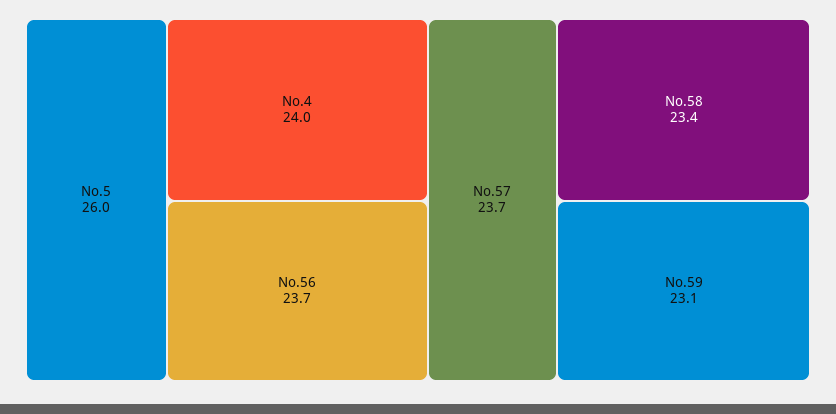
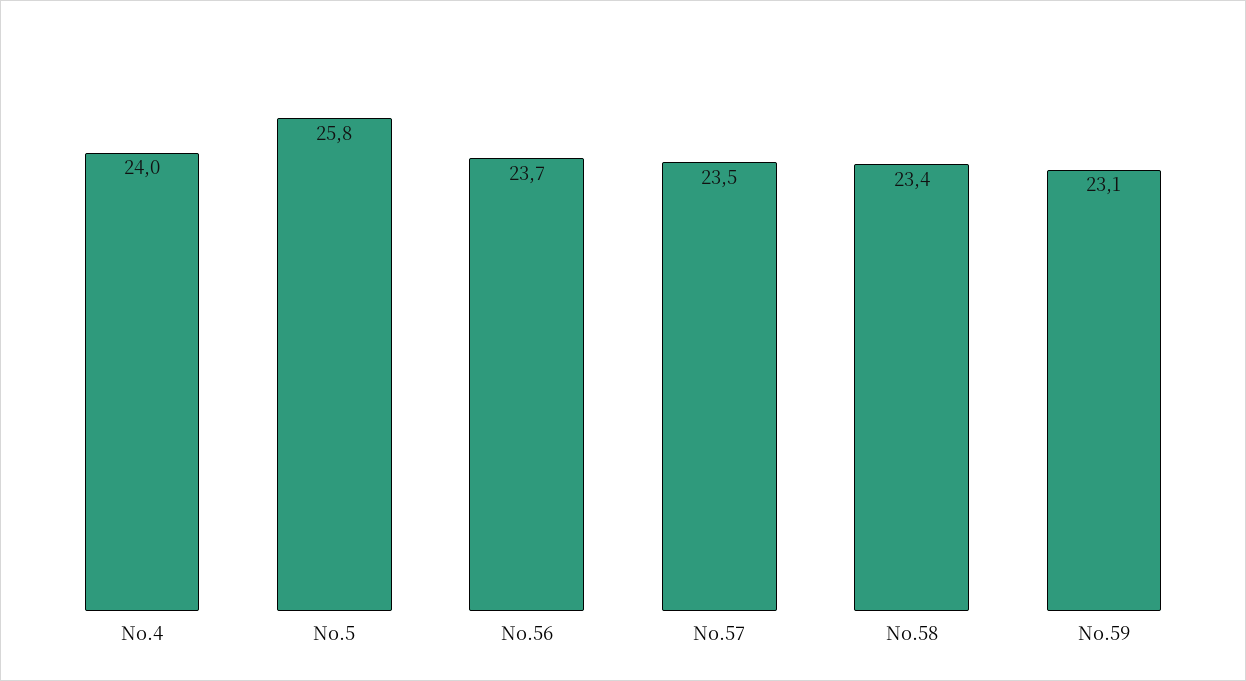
  {
-   "No.5": 26,
+   "No.5": 25.8,
    "No.4": 24,
    "No.56": 23.7,
-   "No.57": 23.7,
+   "No.57": 23.5,
    "No.58": 23.4,
    "No.59": 23.1
  }

